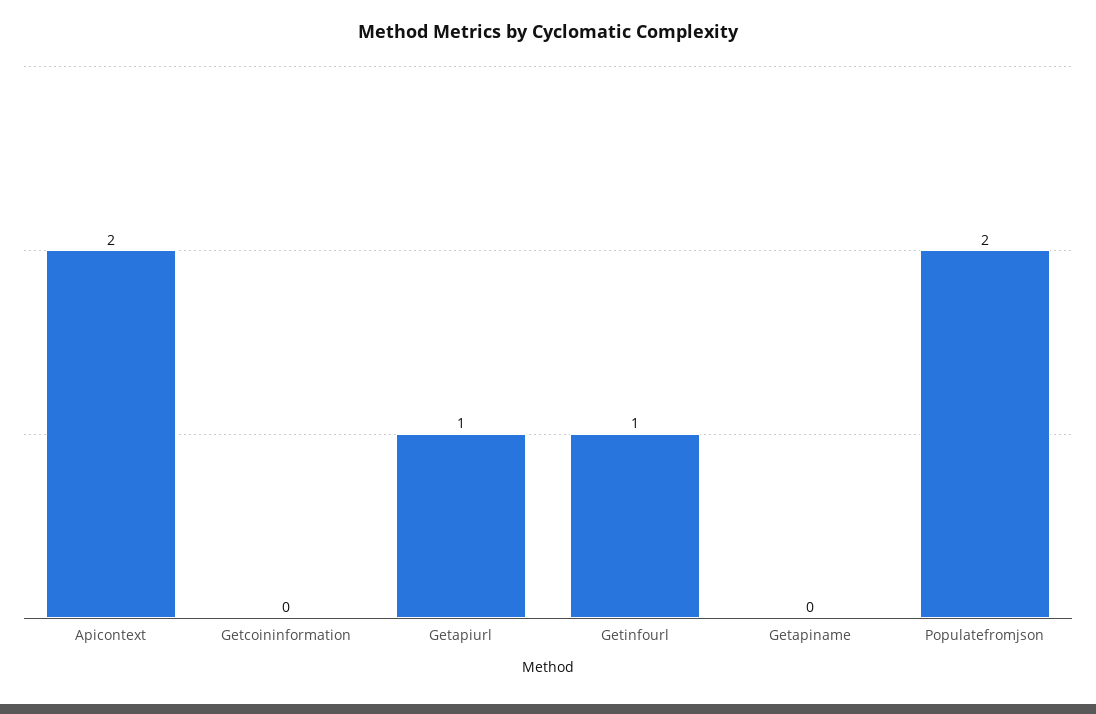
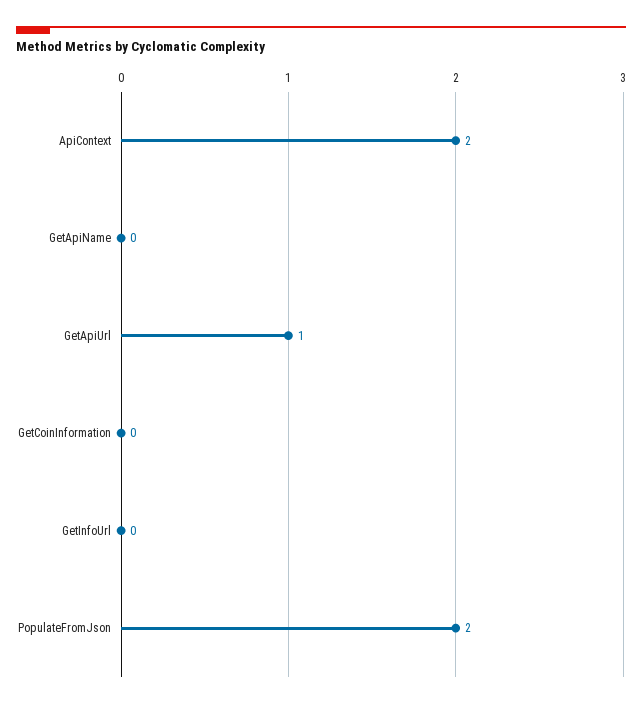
  {
    "Apicontext": 2,
    "Getcoininformation": 0,
    "Getapiurl": 1,
-   "Getinfourl": 1,
+   "Getinfourl": 0,
    "Getapiname": 0,
    "Populatefromjson": 2
  }

